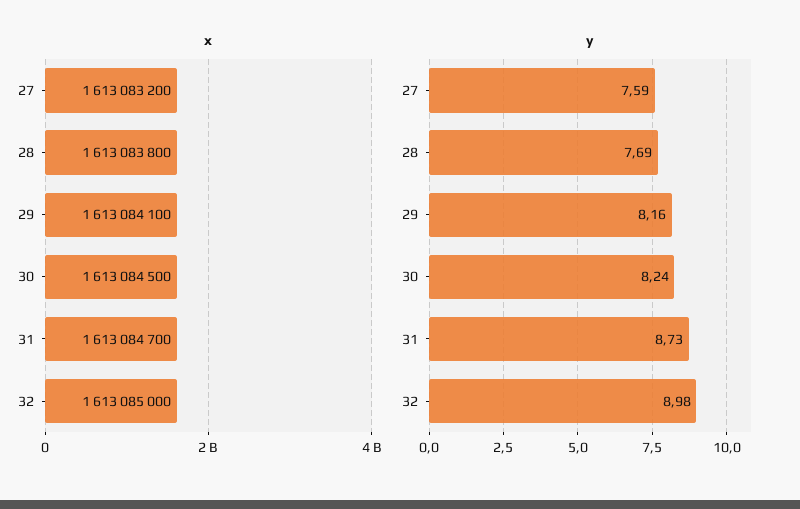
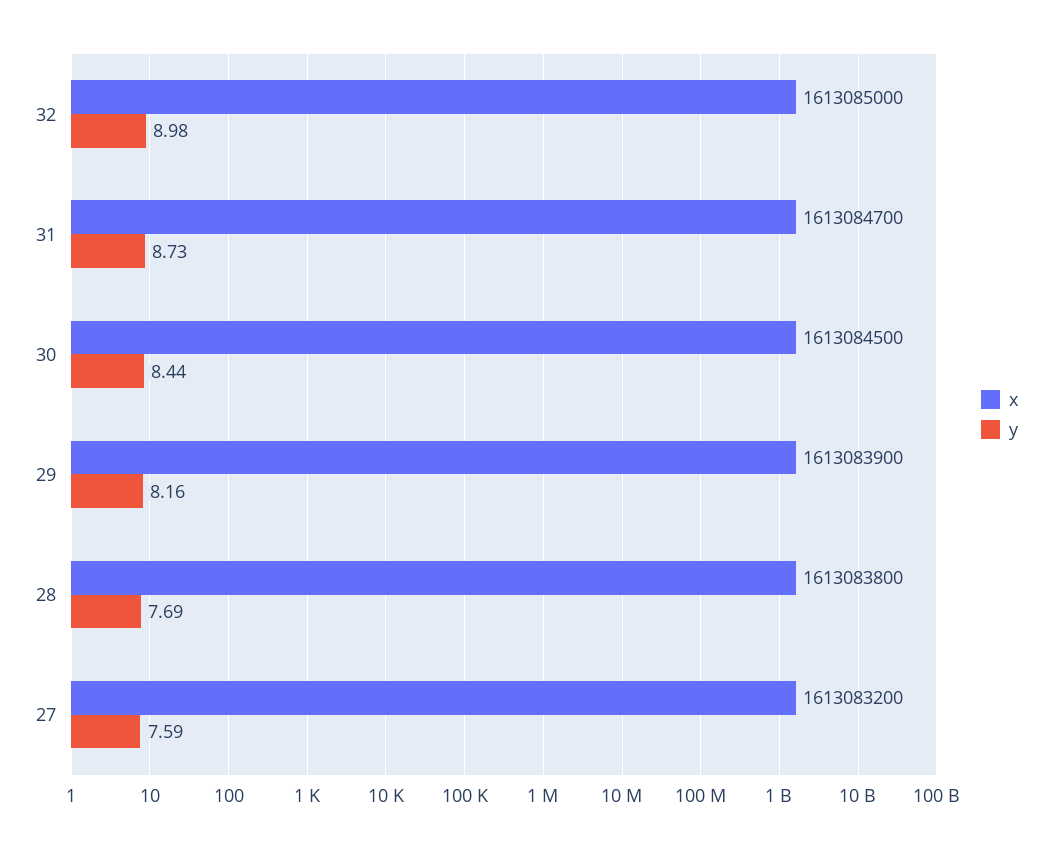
  {
    "x": {
      "27": 1613083200,
      "28": 1613083800,
-     "29": 1613084100,
+     "29": 1613083900,
      "30": 1613084500,
      "31": 1613084700,
      "32": 1613085000
    },
    "y": {
      "27": 7.59,
      "28": 7.69,
      "29": 8.16,
-     "30": 8.24,
+     "30": 8.44,
      "31": 8.73,
      "32": 8.98
    }
  }

